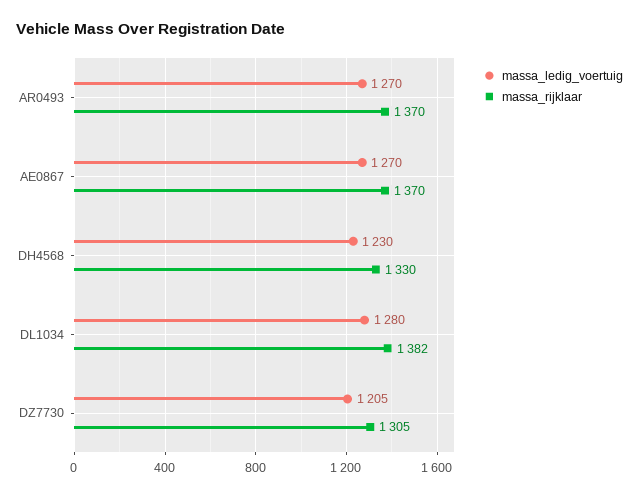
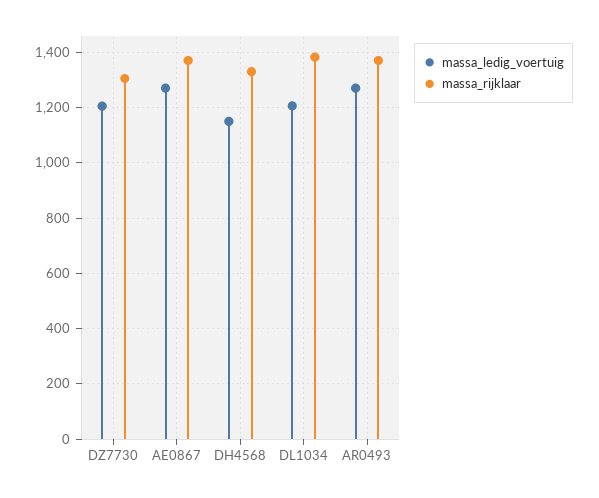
  {
    "massa_ledig_voertuig": {
      "AR0493": 1270,
      "AE0867": 1270,
-     "DH4568": 1230,
+     "DH4568": 1150,
-     "DL1034": 1280,
+     "DL1034": 1200,
      "DZ7730": 1205
    },
    "massa_rijklaar": {
      "AR0493": 1370,
      "AE0867": 1370,
      "DH4568": 1330,
      "DL1034": 1382,
      "DZ7730": 1305
    }
  }

